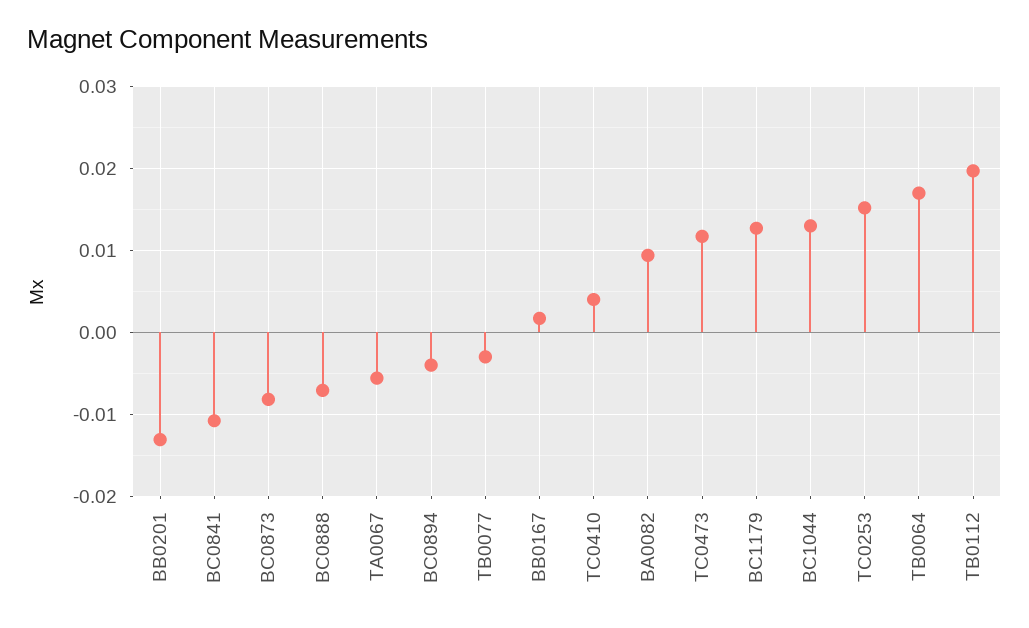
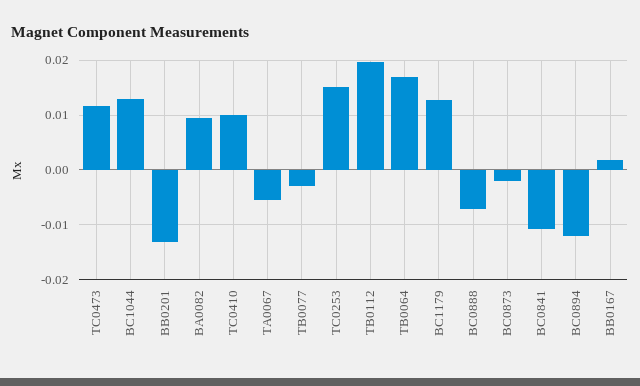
  {
    "BB0201": -0.013,
    "BC0841": -0.011,
-   "BC0873": -0.008,
+   "BC0873": -0.002,
    "BC0888": -0.007,
    "TA0067": -0.006,
-   "BC0894": -0.004,
+   "BC0894": -0.012,
    "TB0077": -0.003,
    "BB0167": 0.002,
-   "TC0410": 0.004,
+   "TC0410": 0.01,
    "BA0082": 0.009,
    "TC0473": 0.012,
    "BC1179": 0.013,
    "BC1044": 0.013,
    "TC0253": 0.015,
    "TB0064": 0.017,
    "TB0112": 0.02
  }

